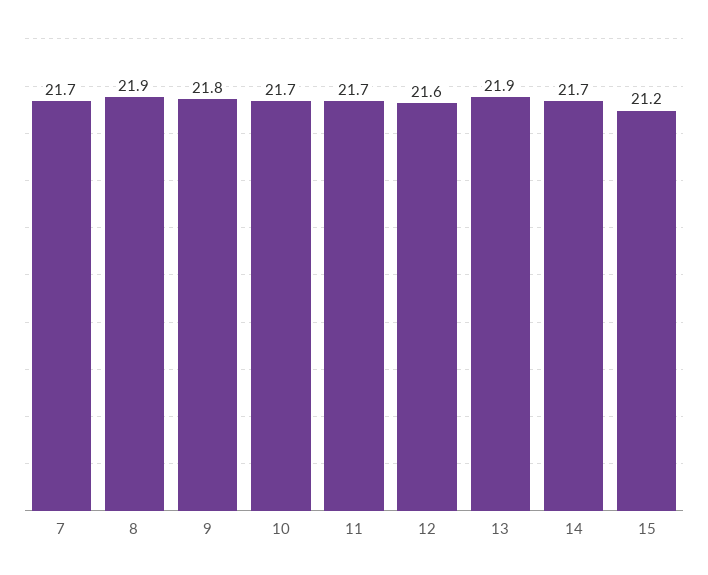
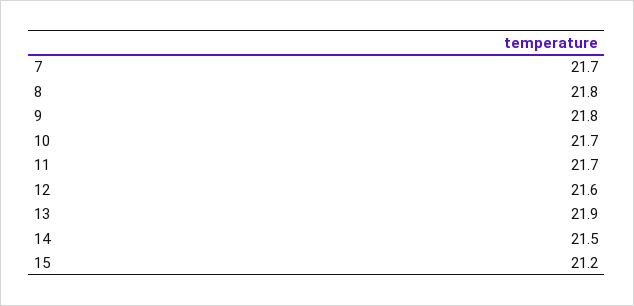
  {
    "7": 21.7,
-   "8": 21.9,
+   "8": 21.8,
    "9": 21.8,
    "10": 21.7,
    "11": 21.7,
    "12": 21.6,
    "13": 21.9,
-   "14": 21.7,
+   "14": 21.5,
    "15": 21.2
  }

